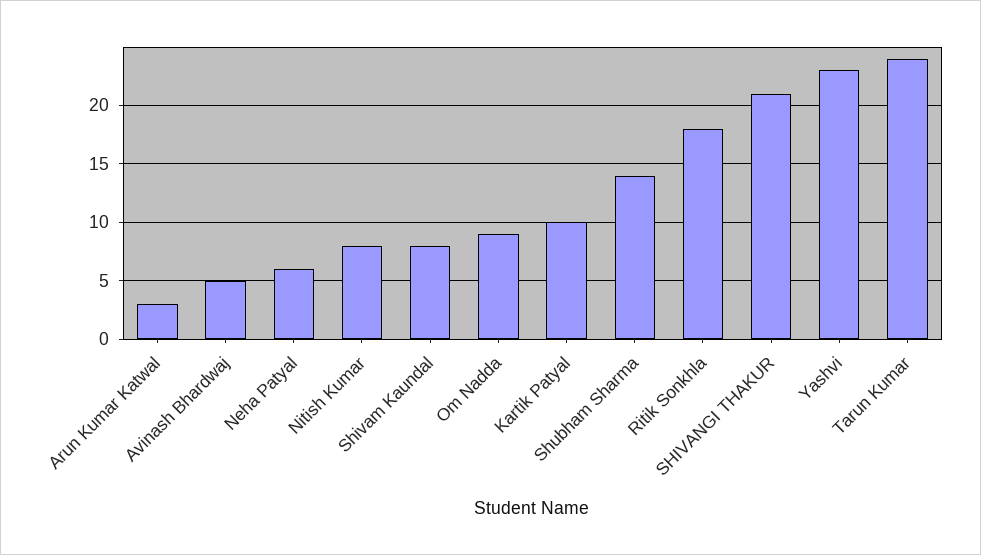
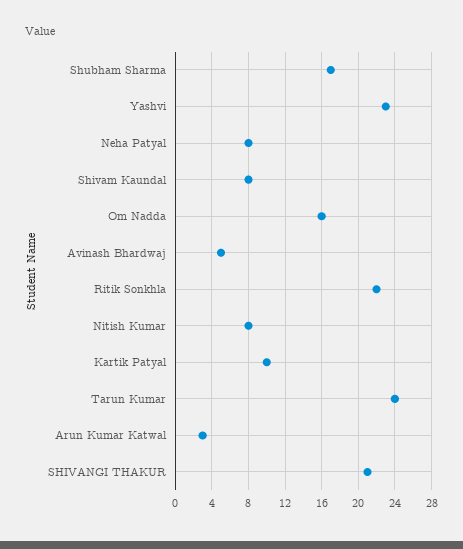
  {
    "Arun Kumar Katwal": 3,
    "Avinash Bhardwaj": 5,
-   "Neha Patyal": 6,
+   "Neha Patyal": 8,
    "Nitish Kumar": 8,
    "Shivam Kaundal": 8,
-   "Om Nadda": 9,
+   "Om Nadda": 16,
    "Kartik Patyal": 10,
-   "Shubham Sharma": 14,
+   "Shubham Sharma": 17,
-   "Ritik Sonkhla": 18,
+   "Ritik Sonkhla": 22,
    "SHIVANGI THAKUR": 21,
    "Yashvi": 23,
    "Tarun Kumar": 24
  }

